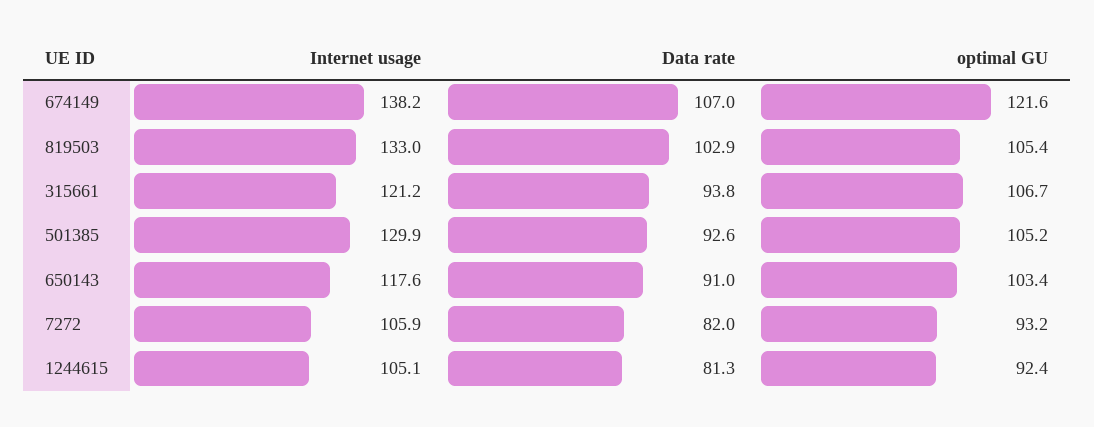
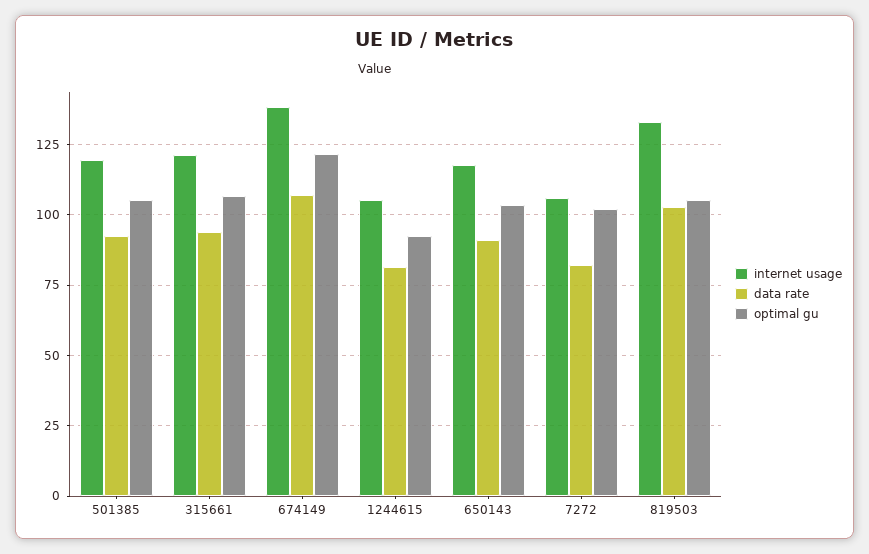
  {
    "Internet usage": {
      "674149": 138.2,
      "819503": 133,
      "315661": 121.2,
-     "501385": 129.9,
+     "501385": 120,
      "650143": 117.6,
      "7272": 105.9,
      "1244615": 105.1
    },
    "Data rate": {
      "674149": 107,
      "819503": 102.9,
      "315661": 93.8,
      "501385": 92.6,
      "650143": 91,
      "7272": 82,
      "1244615": 81.3
    },
    "optimal GU": {
      "674149": 121.6,
      "819503": 105.4,
      "315661": 106.7,
      "501385": 105.2,
      "650143": 103.4,
-     "7272": 93.2,
+     "7272": 102.5,
      "1244615": 92.4
    }
  }

